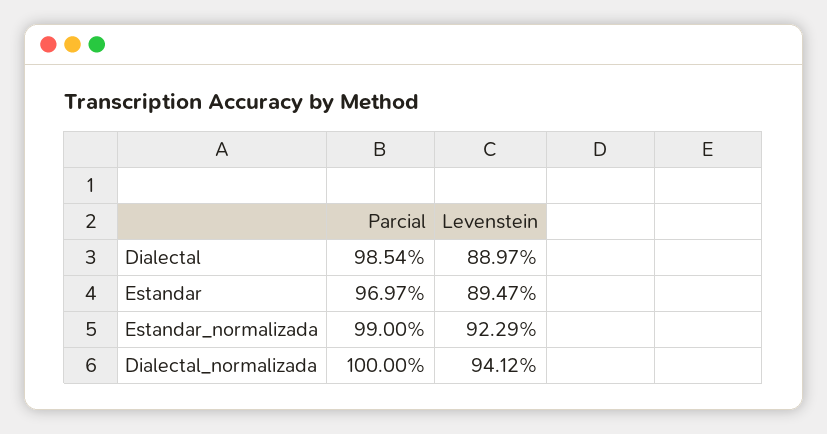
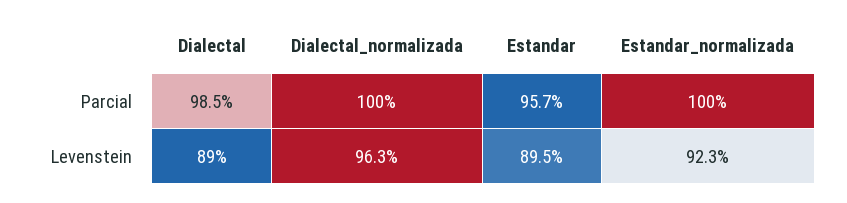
  {
    "Parcial": {
      "Dialectal": 98.54,
-     "Estandar": 96.97,
+     "Estandar": 95.7,
-     "Estandar_normalizada": 99,
+     "Estandar_normalizada": 100,
      "Dialectal_normalizada": 100
    },
    "Levenstein": {
      "Dialectal": 88.97,
      "Estandar": 89.47,
      "Estandar_normalizada": 92.29,
-     "Dialectal_normalizada": 94.12
+     "Dialectal_normalizada": 96.3
    }
  }

